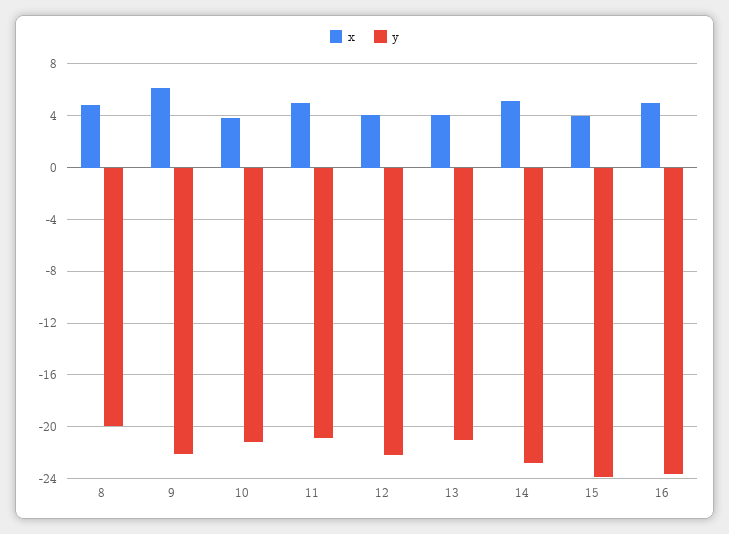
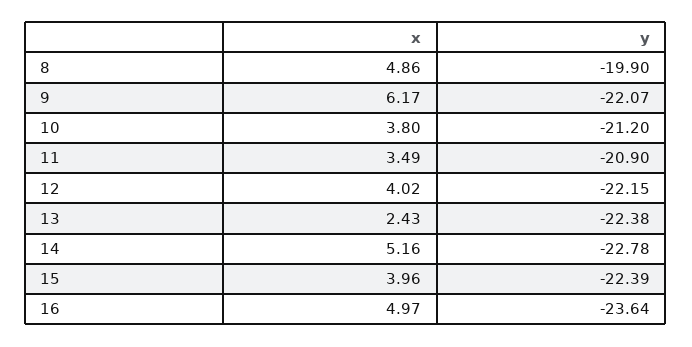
  {
    "x": {
      "8": 4.86,
      "9": 6.17,
      "10": 3.8,
-     "11": 5,
+     "11": 3.49,
      "12": 4.02,
-     "13": 4,
+     "13": 2.43,
      "14": 5.16,
      "15": 3.96,
      "16": 4.97
    },
    "y": {
      "8": -19.9,
      "9": -22.07,
      "10": -21.2,
      "11": -20.9,
      "12": -22.15,
-     "13": -21,
+     "13": -22.38,
      "14": -22.78,
-     "15": -24,
+     "15": -22.39,
      "16": -23.64
    }
  }

